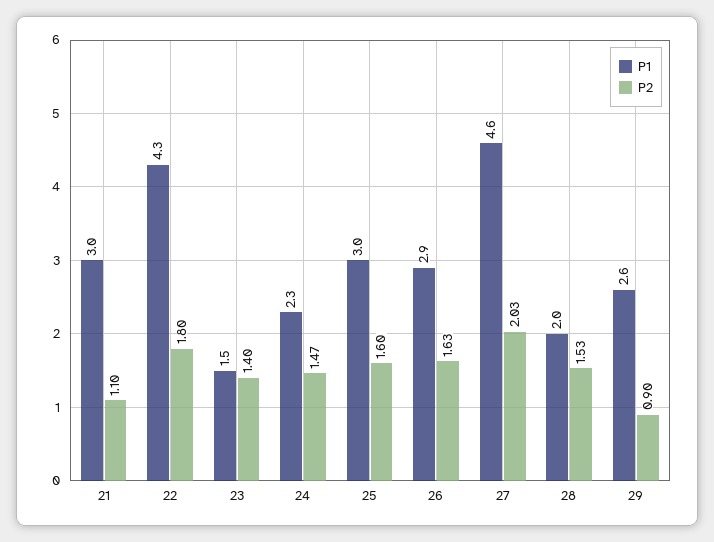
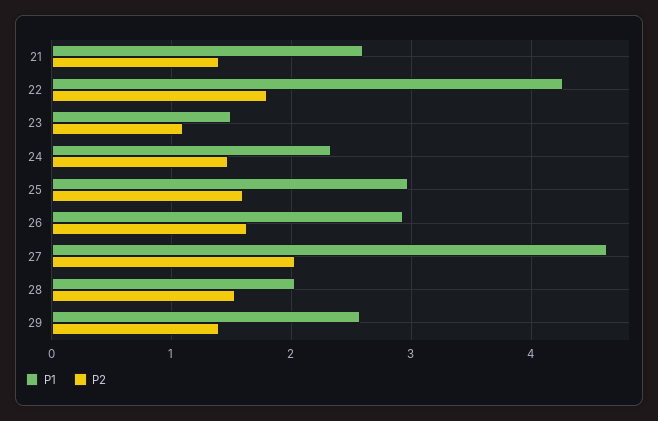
  {
    "P1": {
-     "21": 3,
+     "21": 2.6,
      "22": 4.3,
      "23": 1.5,
      "24": 2.3,
      "25": 3,
      "26": 2.9,
      "27": 4.6,
      "28": 2,
      "29": 2.6
    },
    "P2": {
-     "21": 1.1,
+     "21": 1.4,
      "22": 1.8,
-     "23": 1.4,
+     "23": 1.1,
      "24": 1.47,
      "25": 1.6,
      "26": 1.63,
      "27": 2.03,
      "28": 1.53,
-     "29": 0.9
+     "29": 1.4
    }
  }

